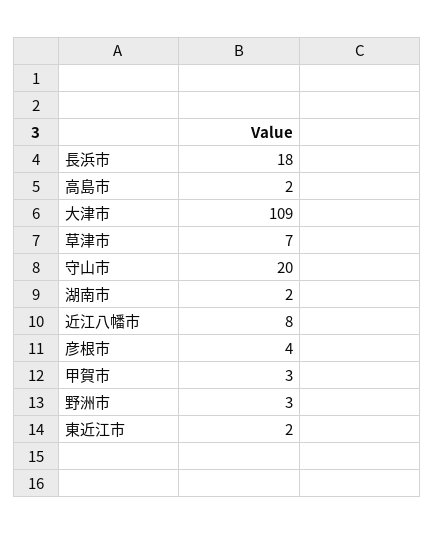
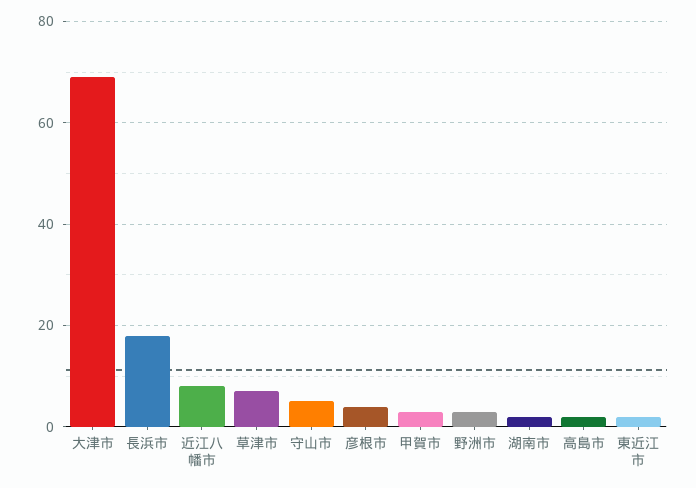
  {
    "長浜市": 18,
    "高島市": 2,
-   "大津市": 109,
+   "大津市": 70,
    "草津市": 7,
-   "守山市": 20,
+   "守山市": 5,
    "湖南市": 2,
    "近江八幡市": 8,
    "彦根市": 4,
    "甲賀市": 3,
    "野洲市": 3,
    "東近江市": 2
  }

